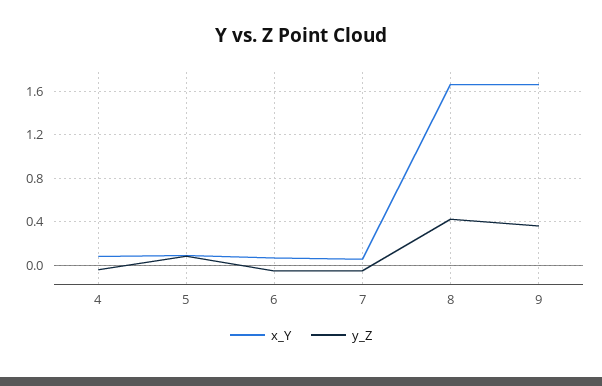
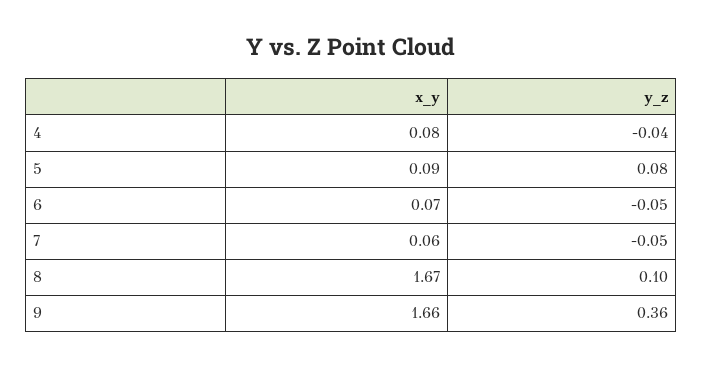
  {
    "x_Y": {
      "4": 0.08,
      "5": 0.09,
      "6": 0.07,
      "7": 0.06,
      "8": 1.67,
      "9": 1.66
    },
    "y_Z": {
      "4": -0.04,
      "5": 0.08,
      "6": -0.05,
      "7": -0.05,
-     "8": 0.4,
+     "8": 0.1,
      "9": 0.36
    }
  }

